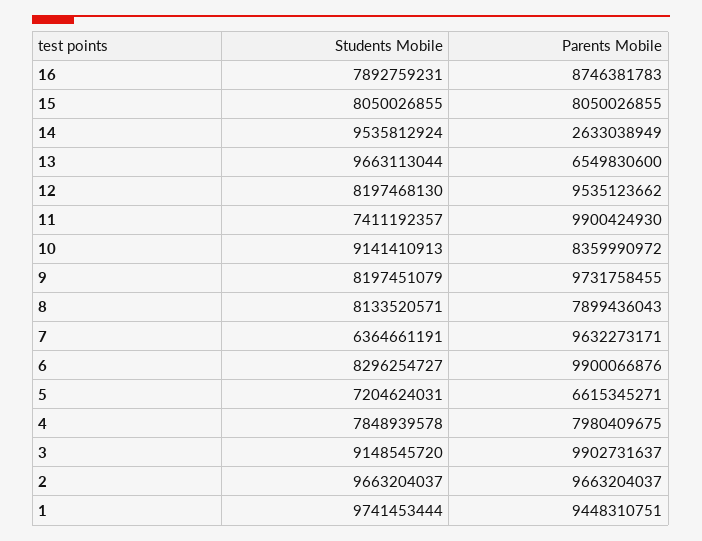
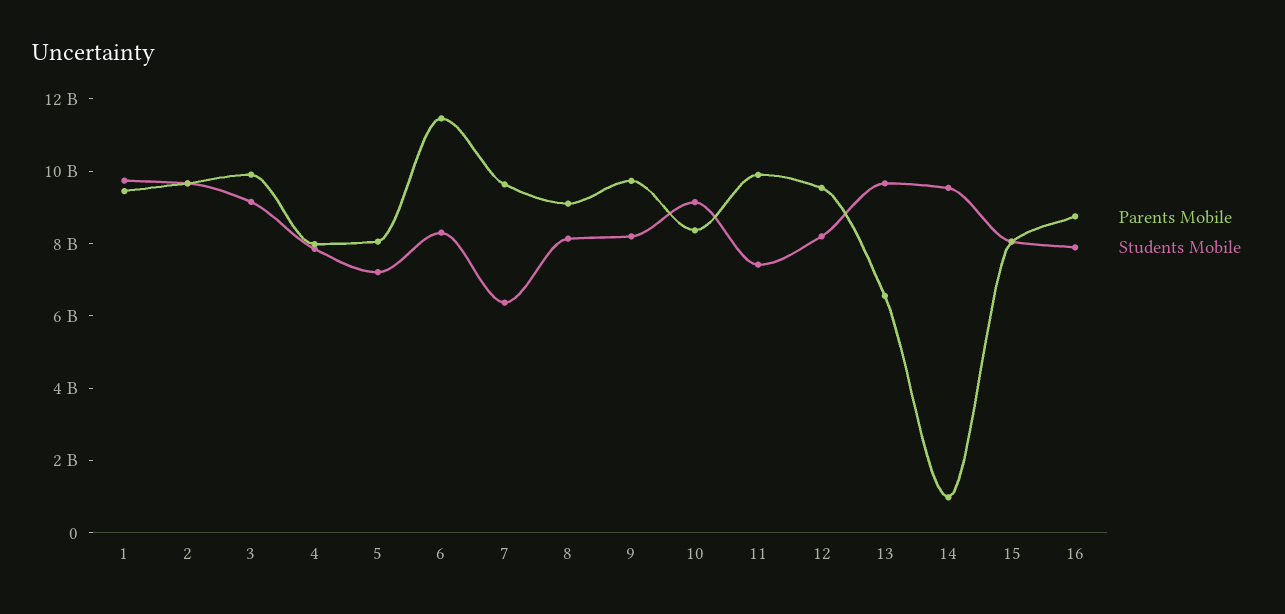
  {
    "Students Mobile": {
      "16": 7892759231,
      "15": 8050026855,
      "14": 9535812924,
      "13": 9663113044,
      "12": 8197468130,
      "11": 7411192357,
      "10": 9141410913,
      "9": 8197451079,
      "8": 8133520571,
      "7": 6364661191,
      "6": 8296254727,
      "5": 7204624031,
      "4": 7848939578,
      "3": 9148545720,
      "2": 9663204037,
      "1": 9741453444
    },
    "Parents Mobile": {
      "16": 8746381783,
      "15": 8050026855,
-     "14": 2633038949,
+     "14": 1000000000,
      "13": 6549830600,
      "12": 9535123662,
      "11": 9900424930,
      "10": 8359990972,
      "9": 9731758455,
-     "8": 7899436043,
+     "8": 9000000000,
      "7": 9632273171,
-     "6": 9900066876,
+     "6": 11500000000,
-     "5": 6615345271,
+     "5": 8000000000,
      "4": 7980409675,
      "3": 9902731637,
      "2": 9663204037,
      "1": 9448310751
    }
  }

